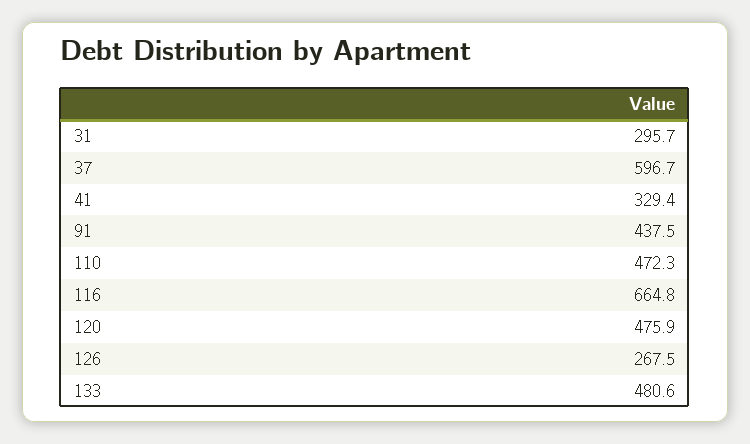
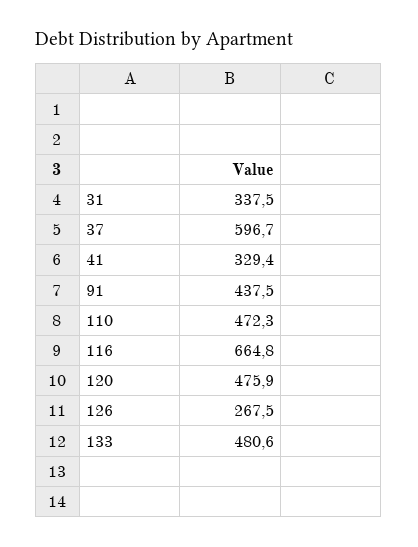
  {
-   "31": 295.7,
+   "31": 337.5,
    "37": 596.7,
    "41": 329.4,
    "91": 437.5,
    "110": 472.3,
    "116": 664.8,
    "120": 475.9,
    "126": 267.5,
    "133": 480.6
  }

